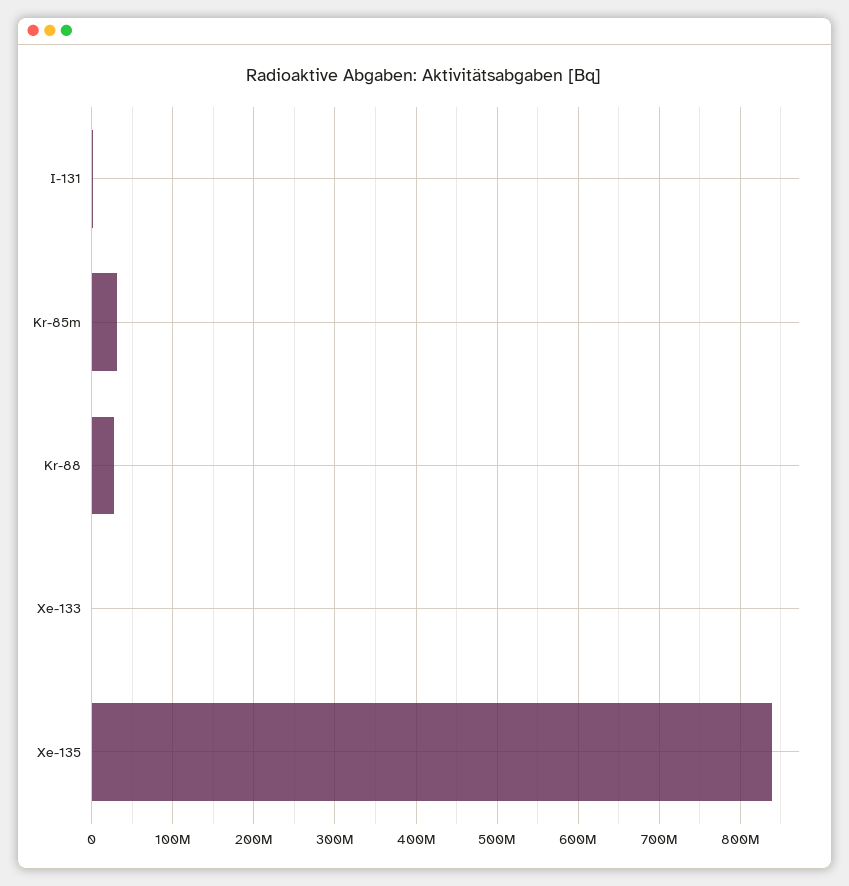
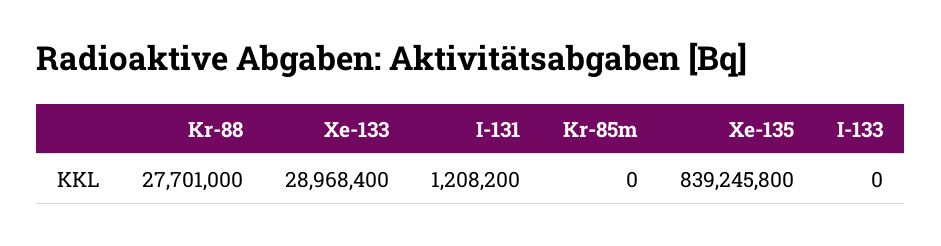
  {
    "I-131": 1208200,
-   "Kr-85m": 30000000,
+   "Kr-85m": 0,
    "Kr-88": 27701000,
-   "Xe-133": 0,
+   "Xe-133": 28968400,
-   "Xe-135": 839245800
+   "Xe-135": 839245800,
+   "I-133": 0
  }

